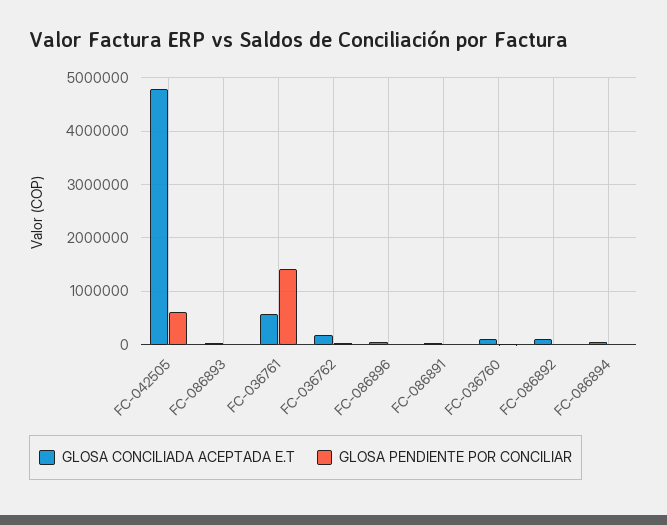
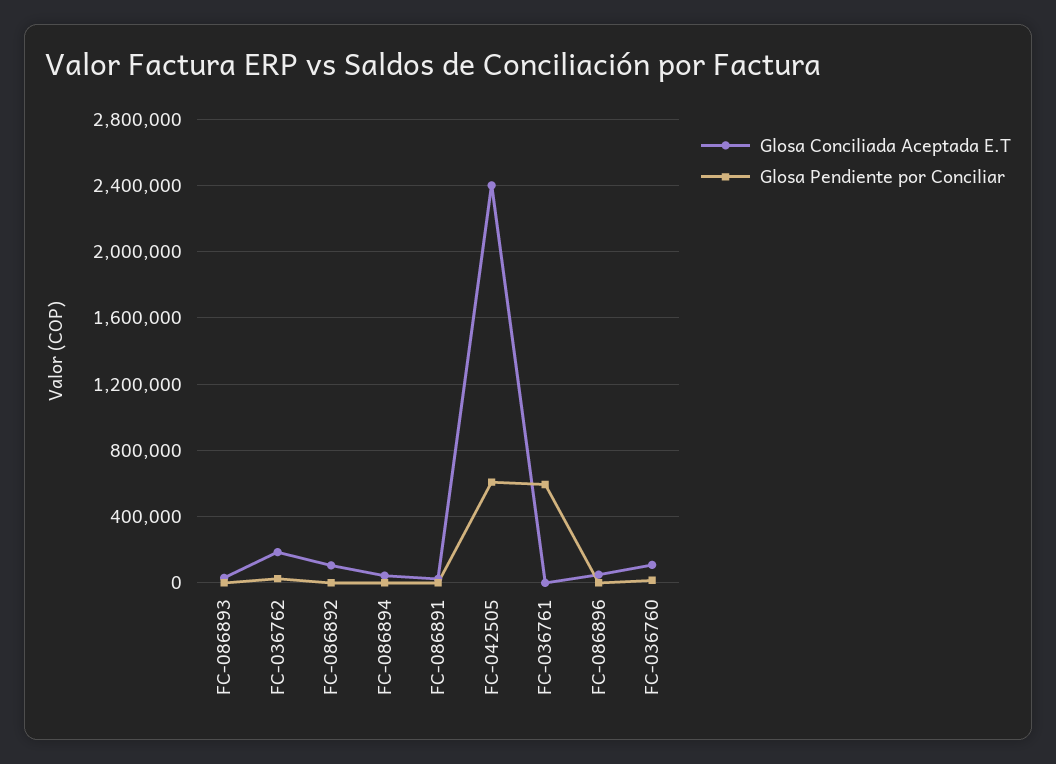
  {
    "GLOSA CONCILIADA ACEPTADA E.T": {
-     "FC-042505": 4800000,
+     "FC-042505": 2400000,
      "FC-086893": 50000,
-     "FC-036761": 600000,
+     "FC-036761": 0,
      "FC-036762": 200000,
      "FC-086896": 50000,
      "FC-086891": 0,
      "FC-036760": 100000,
      "FC-086892": 100000,
      "FC-086894": 50000
    },
    "GLOSA PENDIENTE POR CONCILIAR": {
      "FC-042505": 600000,
      "FC-086893": 0,
-     "FC-036761": 1400000,
+     "FC-036761": 600000,
      "FC-036762": 50000,
      "FC-086896": 0,
      "FC-086891": 0,
      "FC-036760": 0,
      "FC-086892": 0,
      "FC-086894": 0
    }
  }

